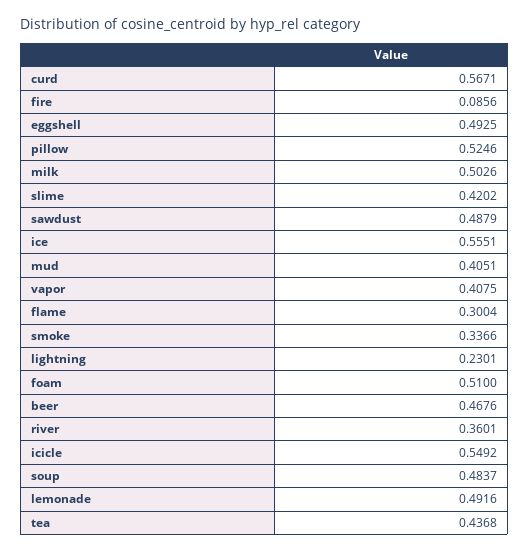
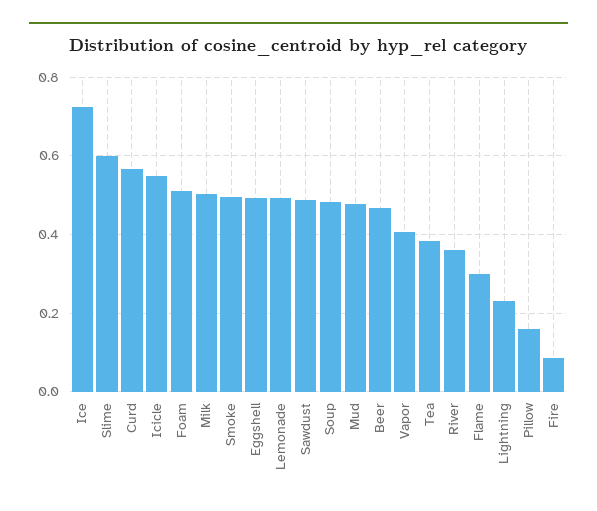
  {
    "curd": 0.5671,
    "fire": 0.0856,
    "eggshell": 0.4925,
-   "pillow": 0.5246,
+   "pillow": 0.16,
    "milk": 0.5026,
-   "slime": 0.4202,
+   "slime": 0.6,
    "sawdust": 0.4879,
-   "ice": 0.5551,
+   "ice": 0.72,
-   "mud": 0.4051,
+   "mud": 0.48,
    "vapor": 0.4075,
    "flame": 0.3004,
-   "smoke": 0.3366,
+   "smoke": 0.5,
    "lightning": 0.2301,
    "foam": 0.51,
    "beer": 0.4676,
    "river": 0.3601,
    "icicle": 0.5492,
    "soup": 0.4837,
    "lemonade": 0.4916,
-   "tea": 0.4368
+   "tea": 0.38
  }

